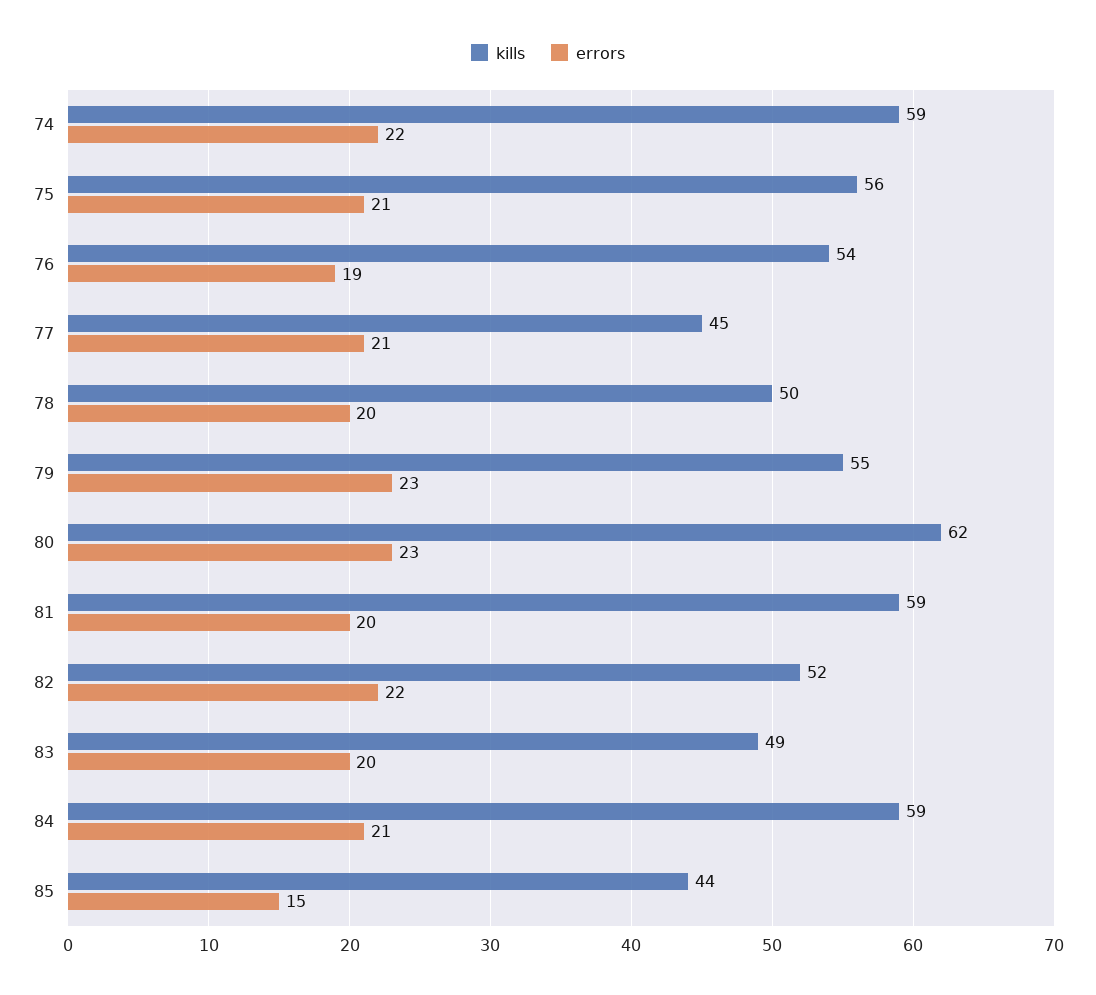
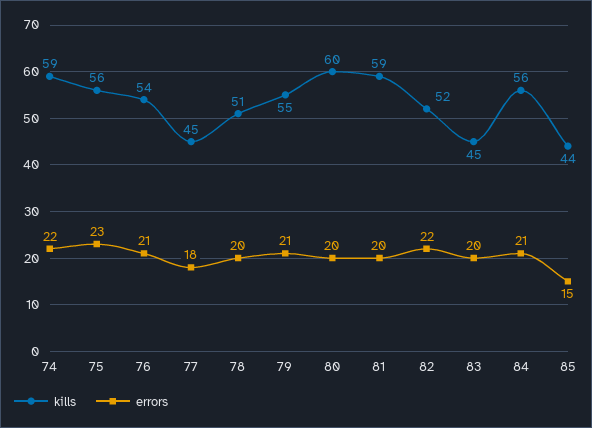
  {
    "kills": {
      "74": 59,
      "75": 56,
      "76": 54,
      "77": 45,
-     "78": 50,
+     "78": 51,
      "79": 55,
-     "80": 62,
+     "80": 60,
      "81": 59,
      "82": 52,
-     "83": 49,
+     "83": 45,
-     "84": 59,
+     "84": 56,
      "85": 44
    },
    "errors": {
      "74": 22,
-     "75": 21,
+     "75": 23,
-     "76": 19,
+     "76": 21,
-     "77": 21,
+     "77": 18,
      "78": 20,
-     "79": 23,
+     "79": 21,
-     "80": 23,
+     "80": 20,
      "81": 20,
      "82": 22,
      "83": 20,
      "84": 21,
      "85": 15
    }
  }

